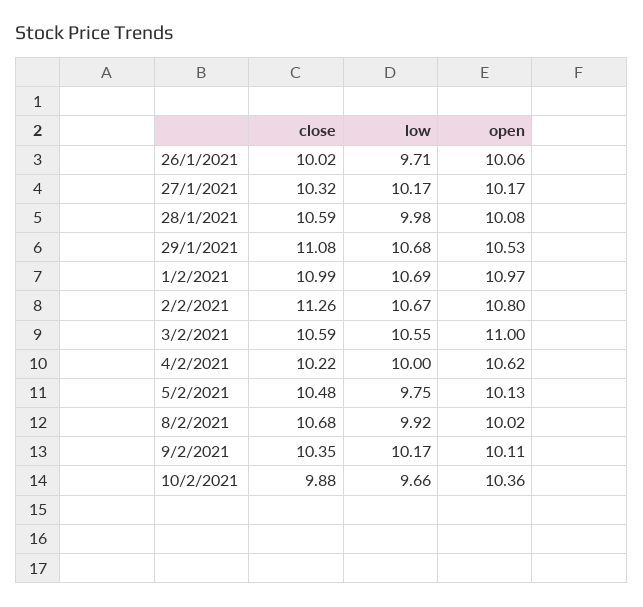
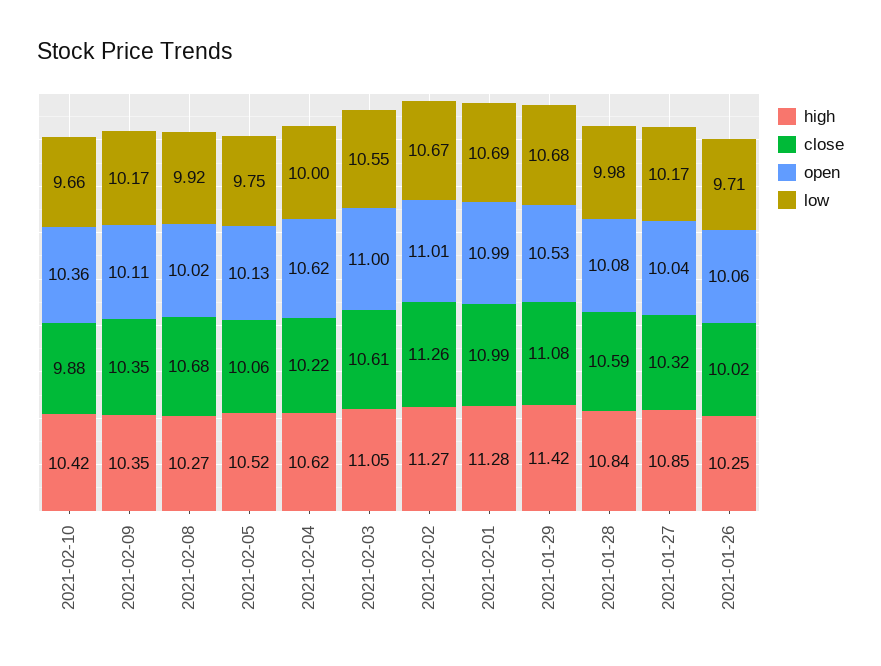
  {
    "close": {
      "26/1/2021": 10.02,
      "27/1/2021": 10.32,
      "28/1/2021": 10.59,
      "29/1/2021": 11.08,
      "1/2/2021": 10.99,
      "2/2/2021": 11.26,
-     "3/2/2021": 10.59,
+     "3/2/2021": 10.61,
      "4/2/2021": 10.22,
-     "5/2/2021": 10.48,
+     "5/2/2021": 10.06,
      "8/2/2021": 10.68,
      "9/2/2021": 10.35,
      "10/2/2021": 9.88
    },
    "low": {
      "26/1/2021": 9.71,
      "27/1/2021": 10.17,
      "28/1/2021": 9.98,
      "29/1/2021": 10.68,
      "1/2/2021": 10.69,
      "2/2/2021": 10.67,
      "3/2/2021": 10.55,
      "4/2/2021": 10,
      "5/2/2021": 9.75,
      "8/2/2021": 9.92,
      "9/2/2021": 10.17,
      "10/2/2021": 9.66
    },
    "open": {
      "26/1/2021": 10.06,
-     "27/1/2021": 10.17,
+     "27/1/2021": 10.04,
      "28/1/2021": 10.08,
      "29/1/2021": 10.53,
-     "1/2/2021": 10.97,
+     "1/2/2021": 10.99,
-     "2/2/2021": 10.8,
+     "2/2/2021": 11.01,
      "3/2/2021": 11,
      "4/2/2021": 10.62,
      "5/2/2021": 10.13,
      "8/2/2021": 10.02,
      "9/2/2021": 10.11,
      "10/2/2021": 10.36
-   }
+   },
+   "high": {
+     "10/2/2021": 10.42,
+     "9/2/2021": 10.35,
+     "8/2/2021": 10.27,
+     "5/2/2021": 10.52,
+     "4/2/2021": 10.62,
+     "3/2/2021": 11.05,
+     "2/2/2021": 11.27,
+     "1/2/2021": 11.28,
+     "29/1/2021": 11.42,
+     "28/1/2021": 10.84,
+     "27/1/2021": 10.85,
+     "26/1/2021": 10.25
+   }
  }

